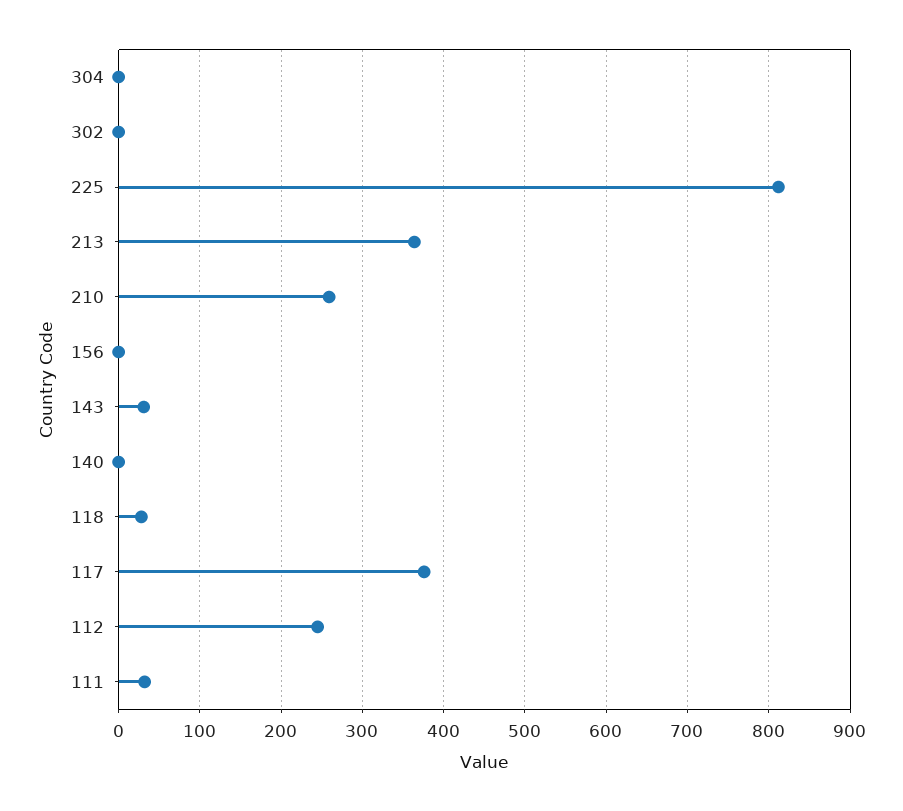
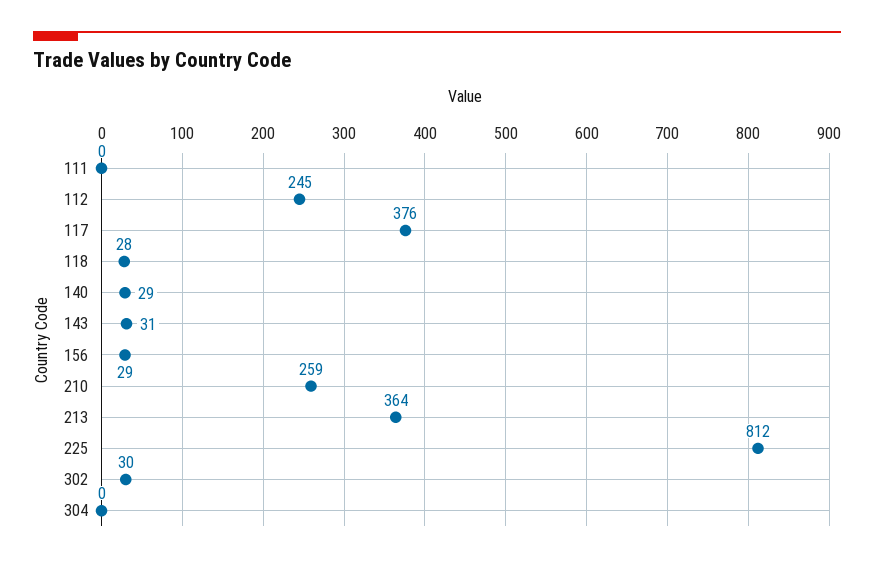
  {
    "304": 0,
-   "302": 0,
+   "302": 30,
    "225": 812,
    "213": 364,
    "210": 259,
-   "156": 0,
+   "156": 29,
    "143": 31,
-   "140": 0,
+   "140": 29,
    "118": 28,
    "117": 376,
    "112": 245,
-   "111": 30
+   "111": 0
  }

